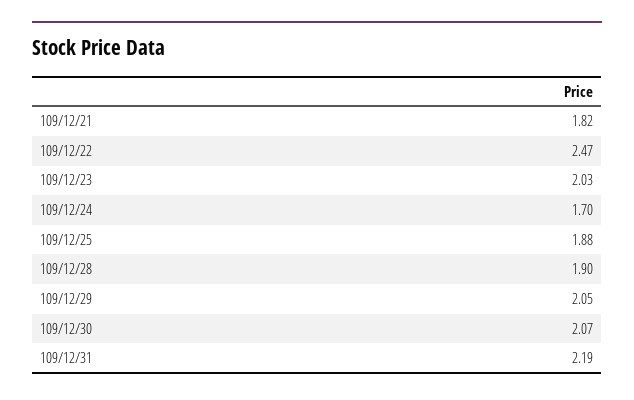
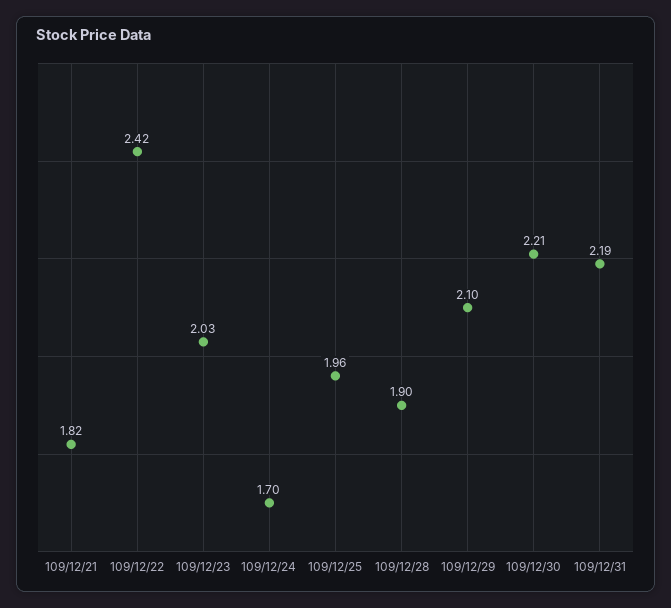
  {
    "109/12/21": 1.82,
-   "109/12/22": 2.47,
+   "109/12/22": 2.42,
    "109/12/23": 2.03,
    "109/12/24": 1.7,
-   "109/12/25": 1.88,
+   "109/12/25": 1.96,
    "109/12/28": 1.9,
-   "109/12/29": 2.05,
+   "109/12/29": 2.1,
-   "109/12/30": 2.07,
+   "109/12/30": 2.21,
    "109/12/31": 2.19
  }

